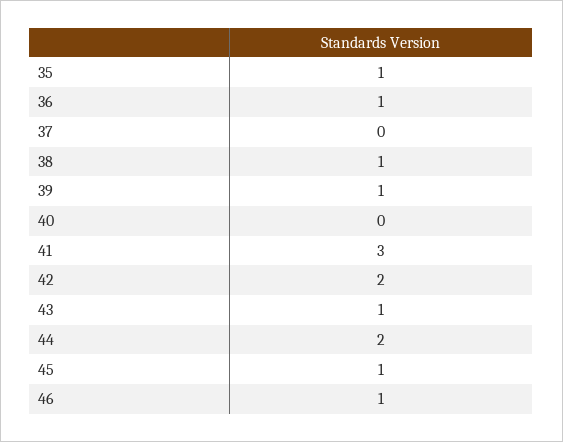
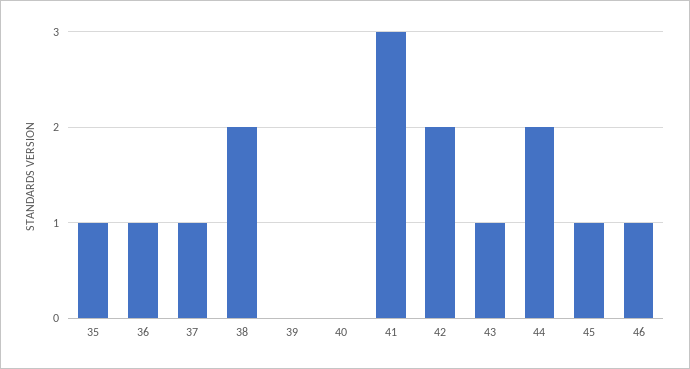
  {
    "35": 1,
    "36": 1,
-   "37": 0,
+   "37": 1,
-   "38": 1,
+   "38": 2,
-   "39": 1,
+   "39": 0,
    "40": 0,
    "41": 3,
    "42": 2,
    "43": 1,
    "44": 2,
    "45": 1,
    "46": 1
  }

